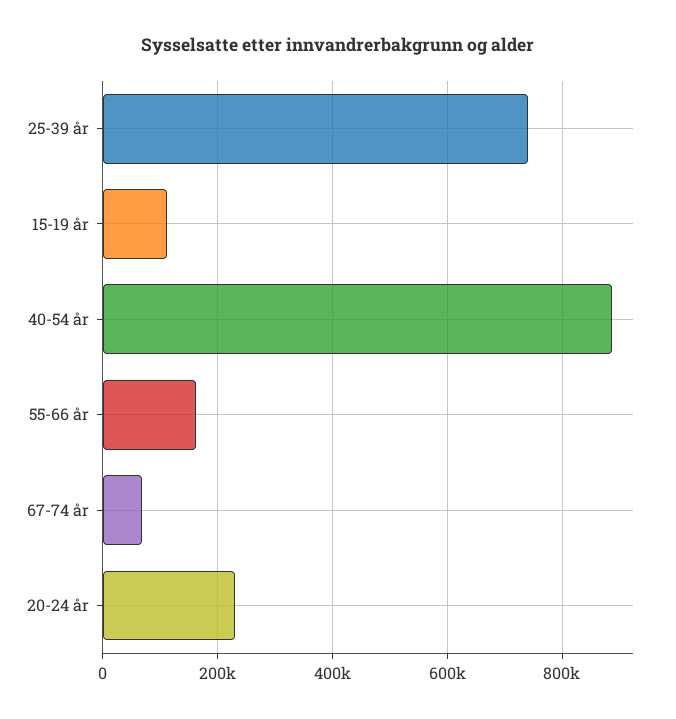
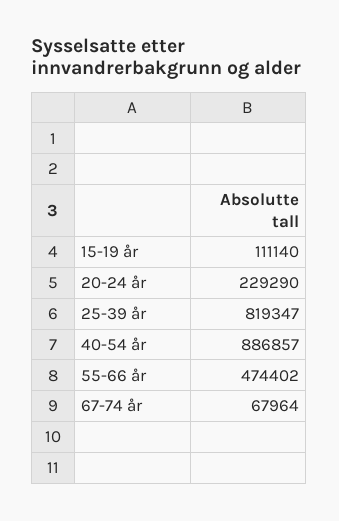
  {
-   "25-39 år": 740000,
+   "25-39 år": 819347,
    "15-19 år": 111140,
    "40-54 år": 886857,
-   "55-66 år": 160000,
+   "55-66 år": 474402,
    "67-74 år": 67964,
    "20-24 år": 229290
  }

